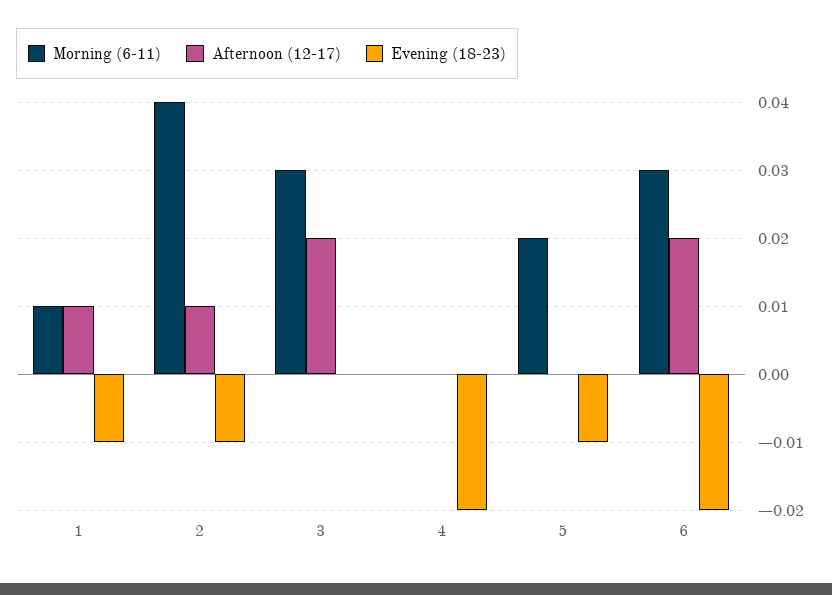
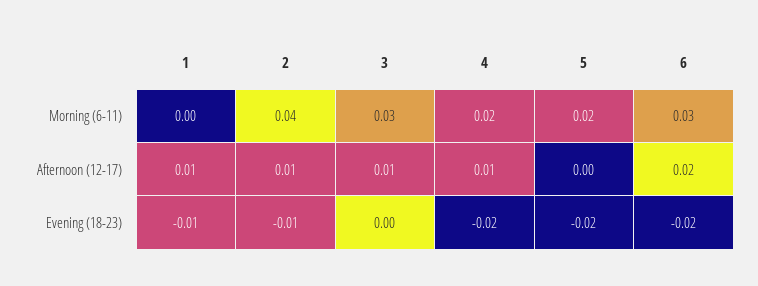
  {
    "Morning (6-11)": {
-     "1": 0.01,
+     "1": 0,
      "2": 0.04,
      "3": 0.03,
-     "4": 0,
+     "4": 0.02,
      "5": 0.02,
      "6": 0.03
    },
    "Afternoon (12-17)": {
      "1": 0.01,
      "2": 0.01,
-     "3": 0.02,
+     "3": 0.01,
-     "4": 0,
+     "4": 0.01,
      "5": 0,
      "6": 0.02
    },
    "Evening (18-23)": {
      "1": -0.01,
      "2": -0.01,
      "3": 0,
      "4": -0.02,
-     "5": -0.01,
+     "5": -0.02,
      "6": -0.02
    }
  }

